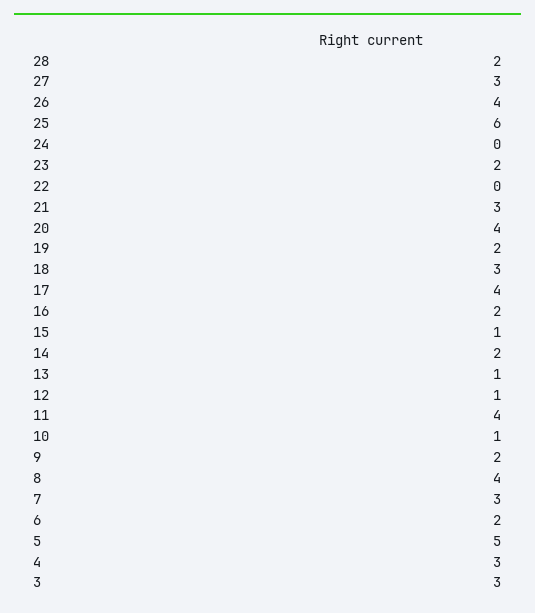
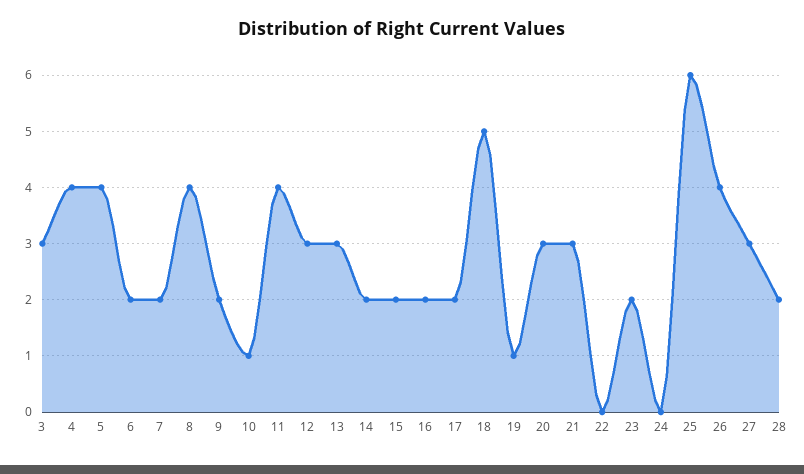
  {
    "28": 2,
    "27": 3,
    "26": 4,
    "25": 6,
    "24": 0,
    "23": 2,
    "22": 0,
    "21": 3,
-   "20": 4,
+   "20": 3,
-   "19": 2,
+   "19": 1,
-   "18": 3,
+   "18": 5,
-   "17": 4,
+   "17": 2,
    "16": 2,
-   "15": 1,
+   "15": 2,
    "14": 2,
-   "13": 1,
+   "13": 3,
-   "12": 1,
+   "12": 3,
    "11": 4,
    "10": 1,
    "9": 2,
    "8": 4,
-   "7": 3,
+   "7": 2,
    "6": 2,
-   "5": 5,
+   "5": 4,
-   "4": 3,
+   "4": 4,
    "3": 3
  }

